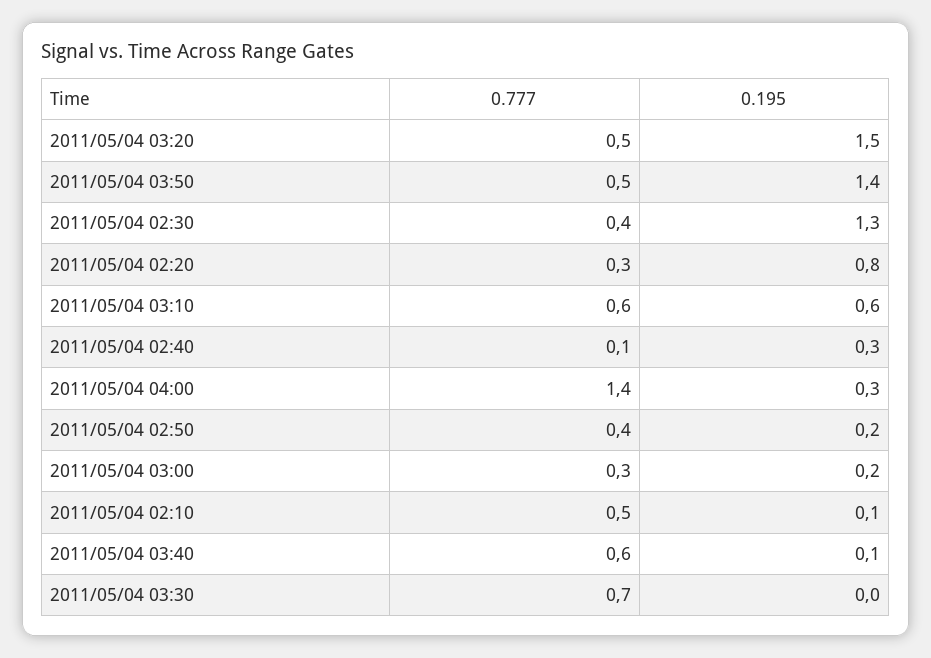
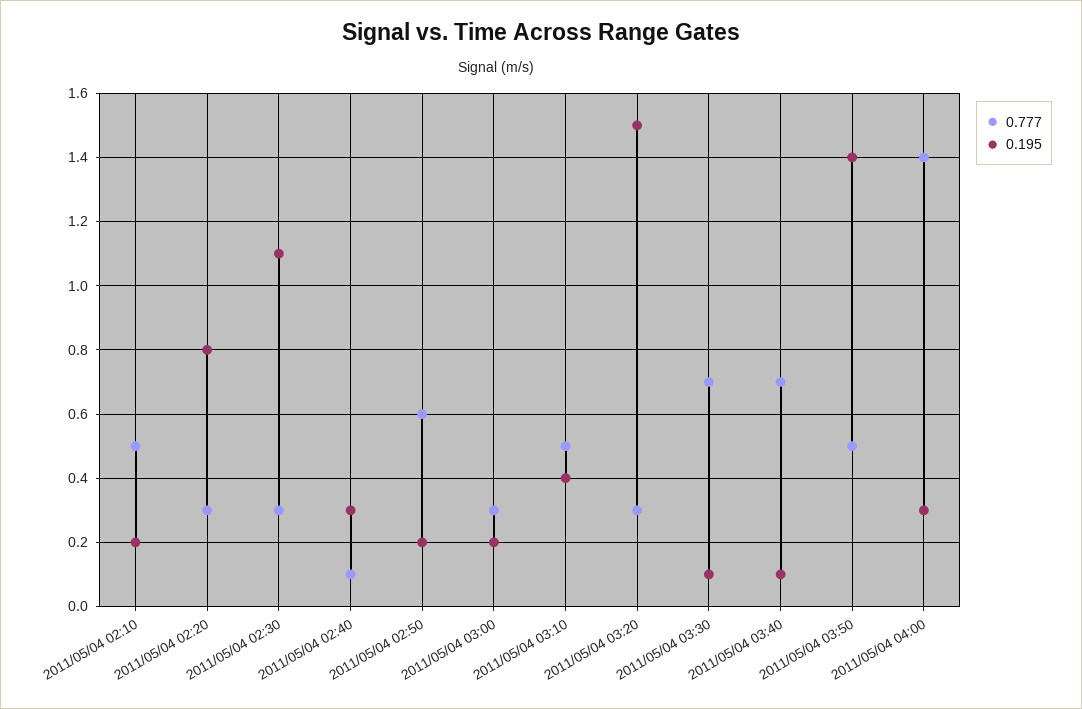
  {
    "0.777": {
-     "2011/05/04 03:20": 0.5,
+     "2011/05/04 03:20": 0.3,
      "2011/05/04 03:50": 0.5,
-     "2011/05/04 02:30": 0.4,
+     "2011/05/04 02:30": 0.3,
      "2011/05/04 02:20": 0.3,
-     "2011/05/04 03:10": 0.6,
+     "2011/05/04 03:10": 0.5,
      "2011/05/04 02:40": 0.1,
      "2011/05/04 04:00": 1.4,
-     "2011/05/04 02:50": 0.4,
+     "2011/05/04 02:50": 0.6,
      "2011/05/04 03:00": 0.3,
      "2011/05/04 02:10": 0.5,
-     "2011/05/04 03:40": 0.6,
+     "2011/05/04 03:40": 0.7,
      "2011/05/04 03:30": 0.7
    },
    "0.195": {
      "2011/05/04 03:20": 1.5,
      "2011/05/04 03:50": 1.4,
-     "2011/05/04 02:30": 1.3,
+     "2011/05/04 02:30": 1.1,
      "2011/05/04 02:20": 0.8,
-     "2011/05/04 03:10": 0.6,
+     "2011/05/04 03:10": 0.4,
      "2011/05/04 02:40": 0.3,
      "2011/05/04 04:00": 0.3,
      "2011/05/04 02:50": 0.2,
      "2011/05/04 03:00": 0.2,
-     "2011/05/04 02:10": 0.1,
+     "2011/05/04 02:10": 0.2,
      "2011/05/04 03:40": 0.1,
-     "2011/05/04 03:30": 0
+     "2011/05/04 03:30": 0.1
    }
  }

